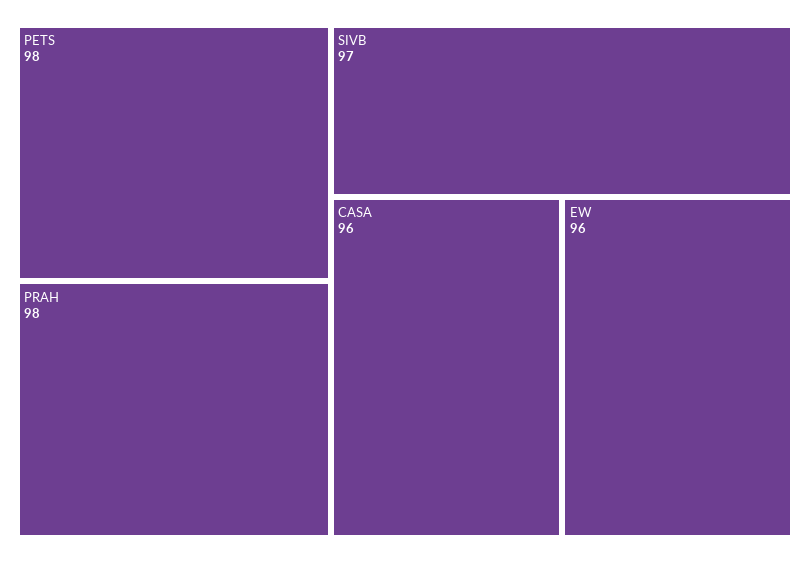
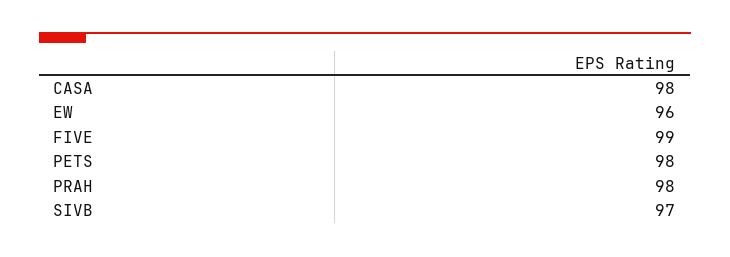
  {
    "PETS": 98,
    "PRAH": 98,
    "SIVB": 97,
-   "CASA": 96,
+   "CASA": 98,
-   "EW": 96
+   "EW": 96,
+   "FIVE": 99
  }

